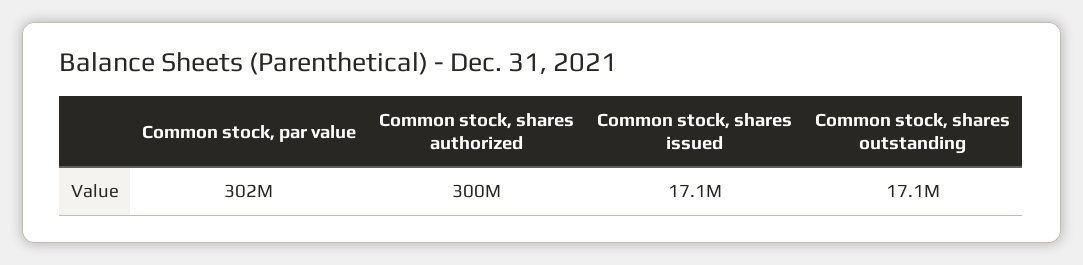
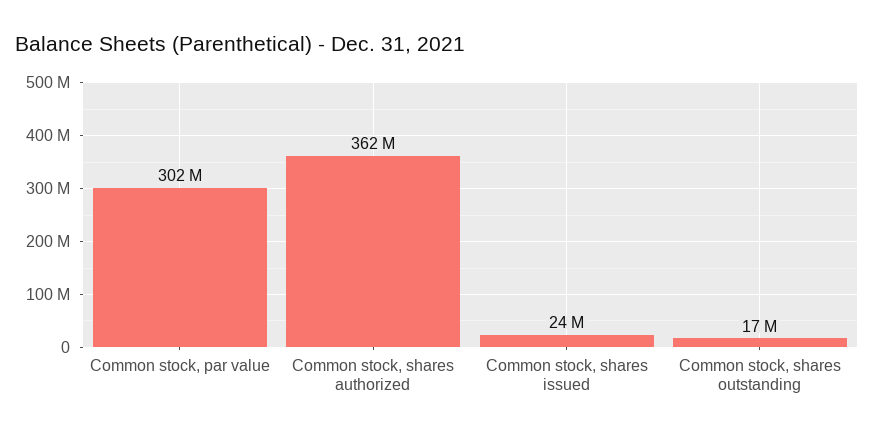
  {
    "Common stock, par value": 302000000,
-   "Common stock, shares authorized": 300000000,
+   "Common stock, shares authorized": 362000000,
-   "Common stock, shares issued": 17100000,
+   "Common stock, shares issued": 24000000,
    "Common stock, shares outstanding": 17100000
  }

